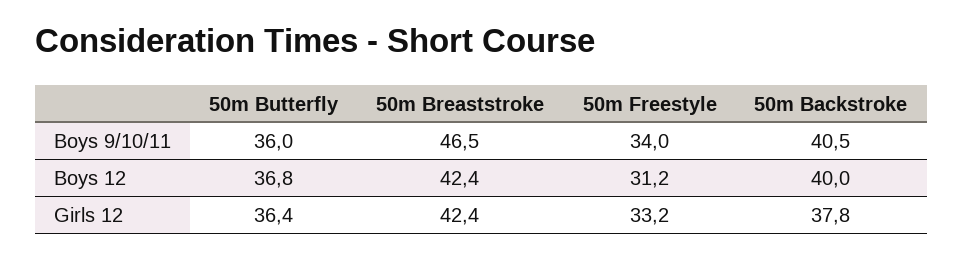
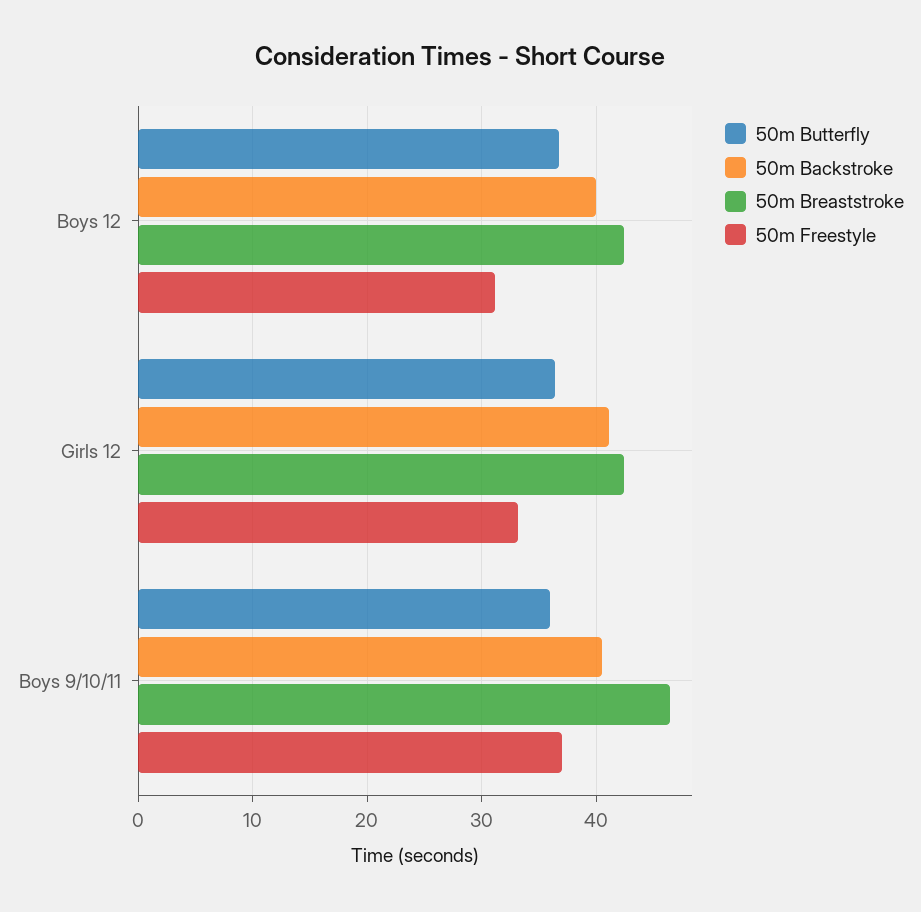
  {
    "50m Butterfly": {
      "Boys 9/10/11": 36,
      "Boys 12": 36.8,
      "Girls 12": 36.4
    },
    "50m Breaststroke": {
      "Boys 9/10/11": 46.5,
      "Boys 12": 42.4,
      "Girls 12": 42.4
    },
    "50m Freestyle": {
-     "Boys 9/10/11": 34,
+     "Boys 9/10/11": 37,
      "Boys 12": 31.2,
      "Girls 12": 33.2
    },
    "50m Backstroke": {
      "Boys 9/10/11": 40.5,
      "Boys 12": 40,
-     "Girls 12": 37.8
+     "Girls 12": 41
    }
  }

